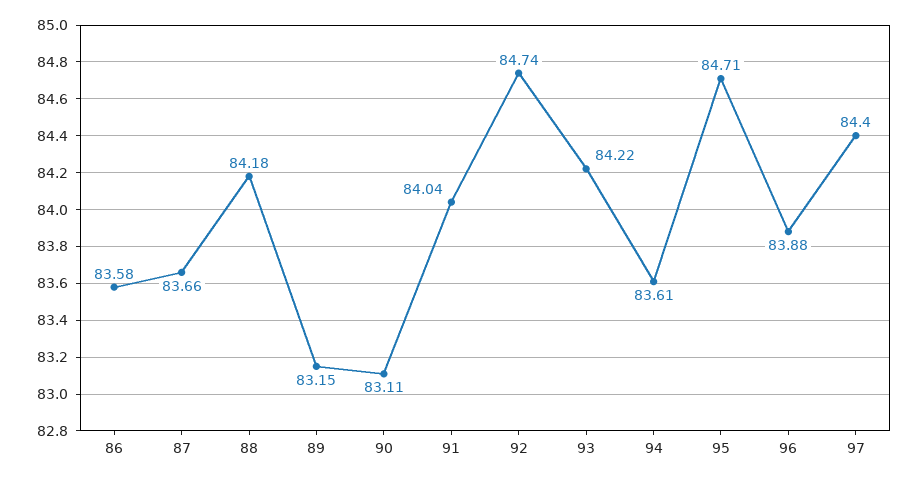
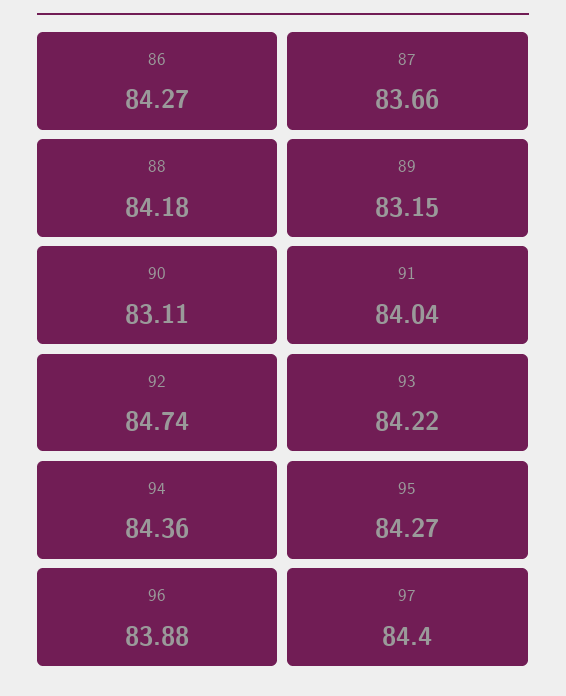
  {
-   "86": 83.58,
+   "86": 84.27,
    "87": 83.66,
    "88": 84.18,
    "89": 83.15,
    "90": 83.11,
    "91": 84.04,
    "92": 84.74,
    "93": 84.22,
-   "94": 83.61,
+   "94": 84.36,
-   "95": 84.71,
+   "95": 84.27,
    "96": 83.88,
    "97": 84.4
  }

